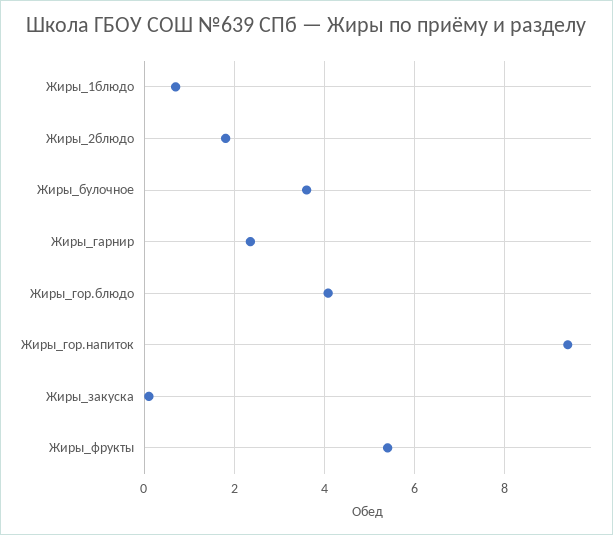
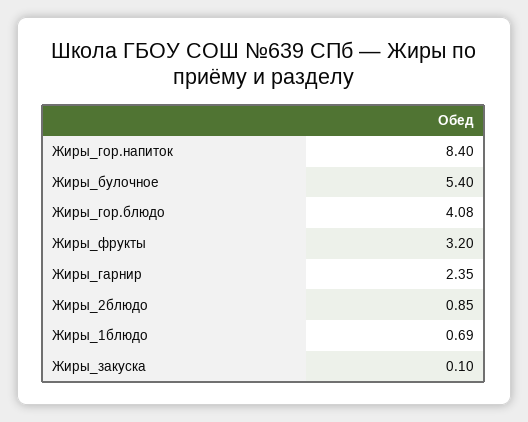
  {
    "Жиры_1блюдо": 0.69,
-   "Жиры_2блюдо": 1.8,
+   "Жиры_2блюдо": 0.85,
-   "Жиры_булочное": 3.6,
+   "Жиры_булочное": 5.4,
    "Жиры_гарнир": 2.35,
    "Жиры_гор.блюдо": 4.08,
-   "Жиры_гор.напиток": 9.4,
+   "Жиры_гор.напиток": 8.4,
    "Жиры_закуска": 0.1,
-   "Жиры_фрукты": 5.4
+   "Жиры_фрукты": 3.2
  }

